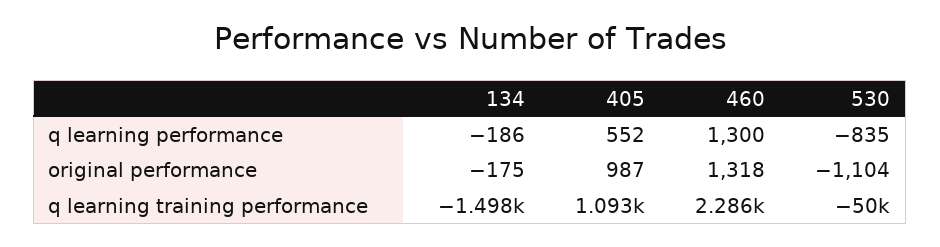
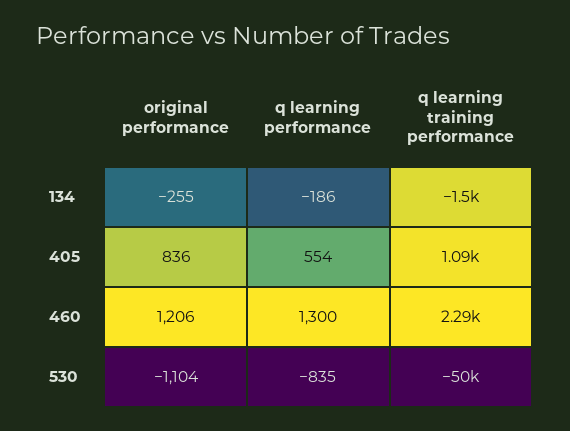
  {
    "134": {
      "q learning performance": -186,
-     "original performance": -175,
+     "original performance": -255,
      "q learning training performance": -1498
    },
    "405": {
-     "q learning performance": 552,
+     "q learning performance": 554,
-     "original performance": 987,
+     "original performance": 836,
      "q learning training performance": 1093
    },
    "460": {
      "q learning performance": 1300,
-     "original performance": 1318,
+     "original performance": 1206,
      "q learning training performance": 2286
    },
    "530": {
      "q learning performance": -835,
      "original performance": -1104,
      "q learning training performance": -50000
    }
  }

